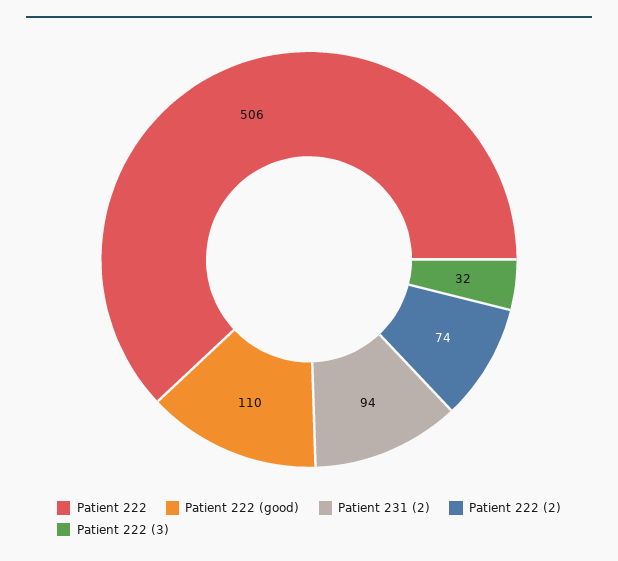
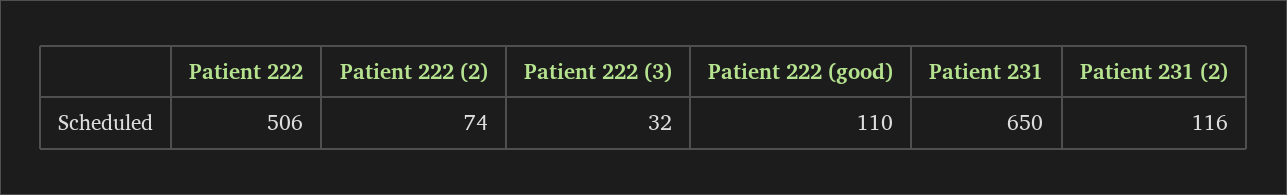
  {
    "Patient 222": 506,
    "Patient 222 (good)": 110,
-   "Patient 231 (2)": 94,
+   "Patient 231 (2)": 116,
    "Patient 222 (2)": 74,
-   "Patient 222 (3)": 32
+   "Patient 222 (3)": 32,
+   "Patient 231": 650
  }

